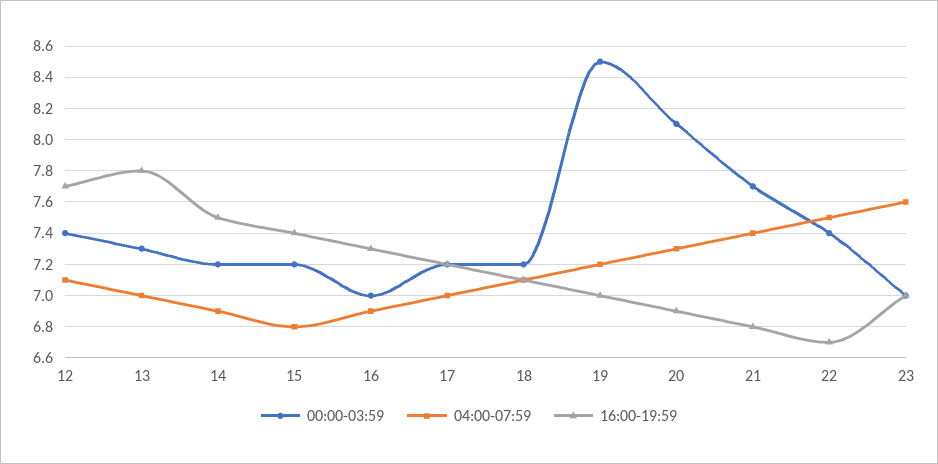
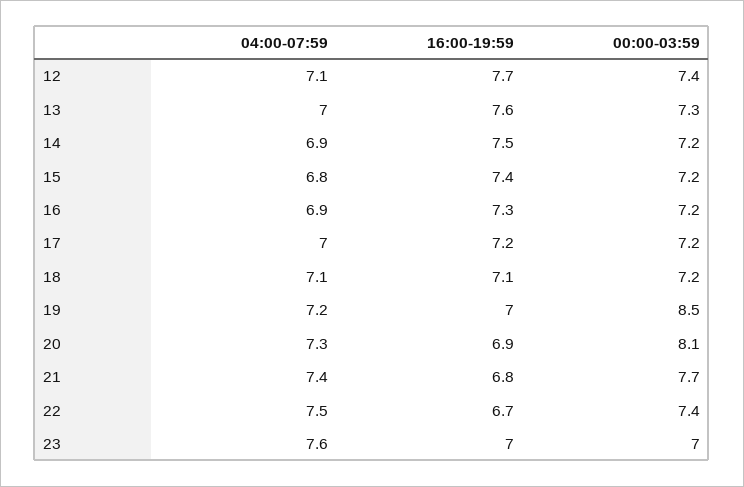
  {
    "00:00-03:59": {
      "12": 7.4,
      "13": 7.3,
      "14": 7.2,
      "15": 7.2,
-     "16": 7,
+     "16": 7.2,
      "17": 7.2,
      "18": 7.2,
      "19": 8.5,
      "20": 8.1,
      "21": 7.7,
      "22": 7.4,
      "23": 7
    },
    "04:00-07:59": {
      "12": 7.1,
      "13": 7,
      "14": 6.9,
      "15": 6.8,
      "16": 6.9,
      "17": 7,
      "18": 7.1,
      "19": 7.2,
      "20": 7.3,
      "21": 7.4,
      "22": 7.5,
      "23": 7.6
    },
    "16:00-19:59": {
      "12": 7.7,
-     "13": 7.8,
+     "13": 7.6,
      "14": 7.5,
      "15": 7.4,
      "16": 7.3,
      "17": 7.2,
      "18": 7.1,
      "19": 7,
      "20": 6.9,
      "21": 6.8,
      "22": 6.7,
      "23": 7
    }
  }

